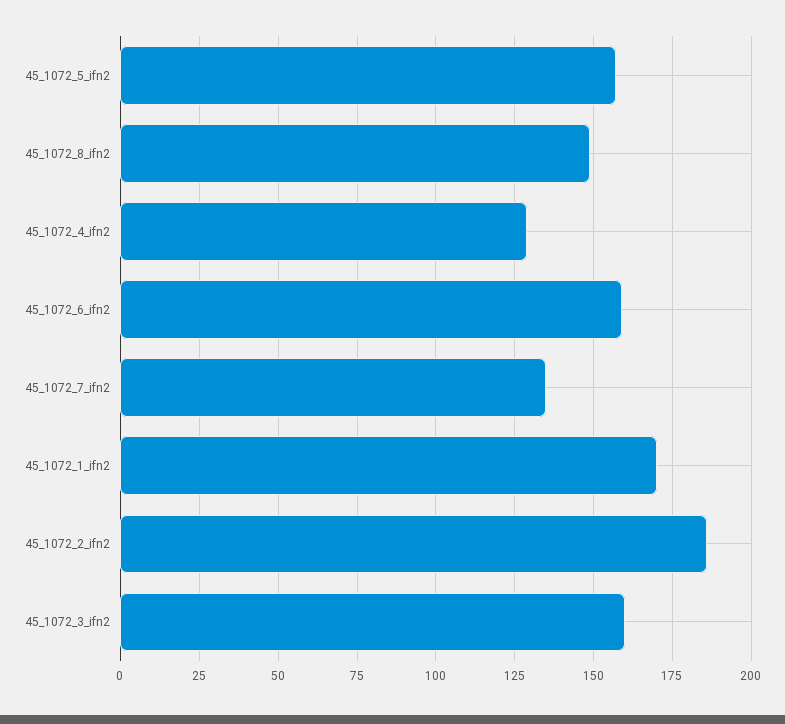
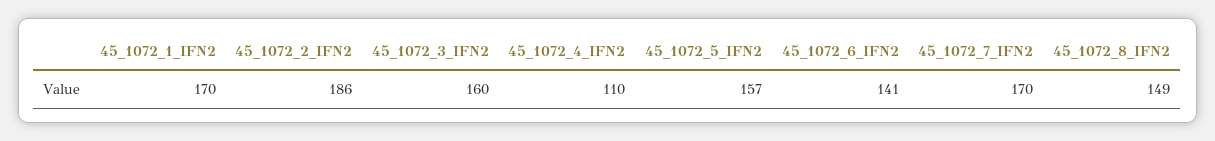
  {
    "45_1072_5_ifn2": 157,
    "45_1072_8_ifn2": 149,
-   "45_1072_4_ifn2": 130,
+   "45_1072_4_ifn2": 110,
-   "45_1072_6_ifn2": 160,
+   "45_1072_6_ifn2": 141,
-   "45_1072_7_ifn2": 135,
+   "45_1072_7_ifn2": 170,
    "45_1072_1_ifn2": 170,
    "45_1072_2_ifn2": 186,
    "45_1072_3_ifn2": 160
  }

